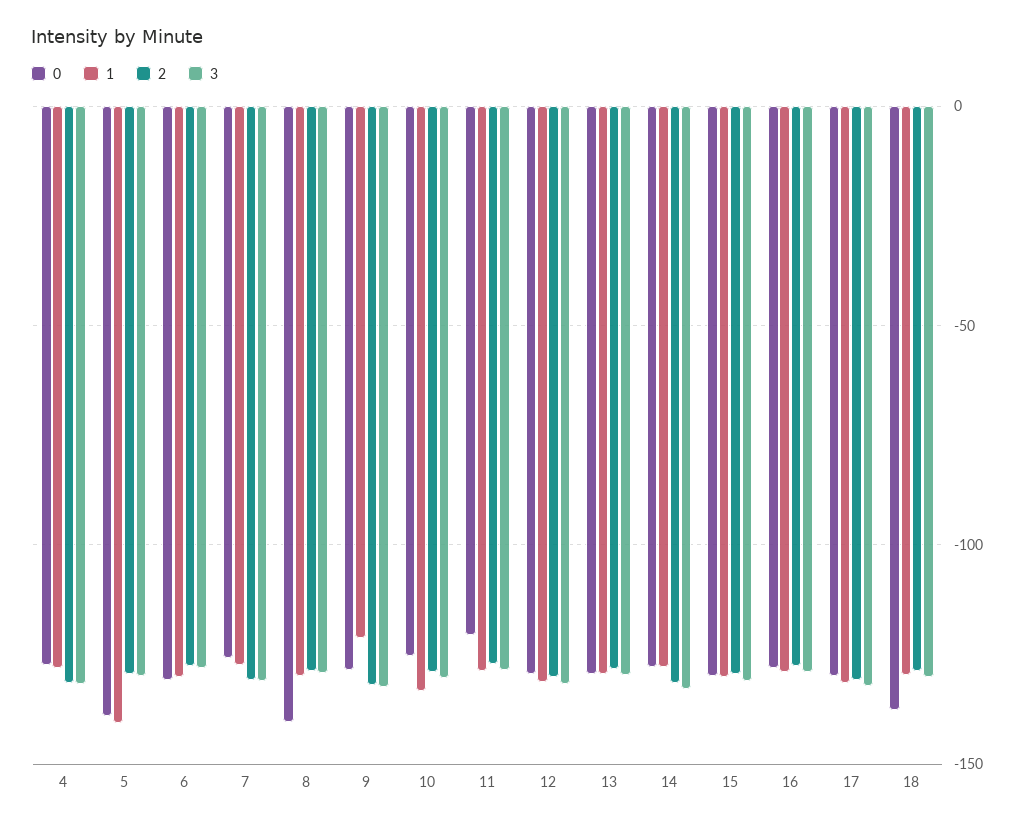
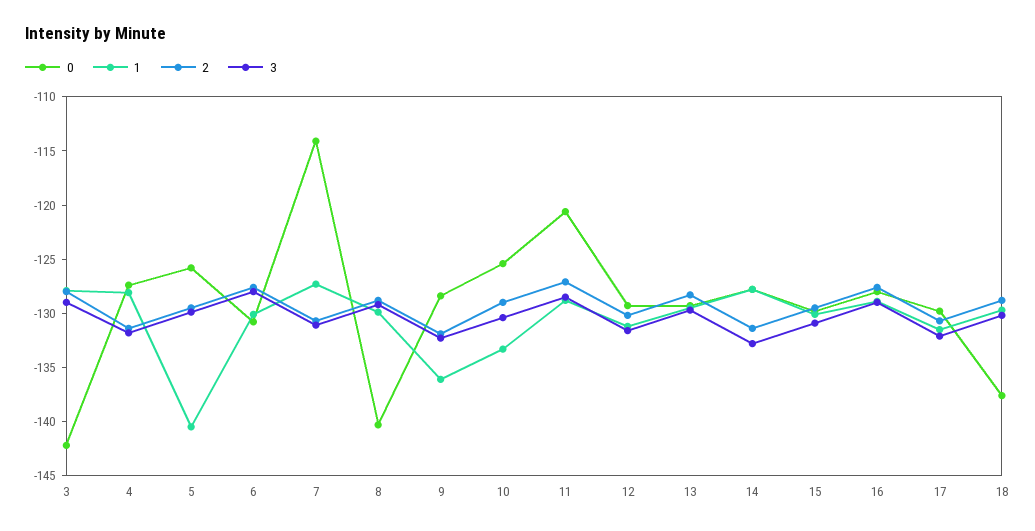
  {
    "0": {
      "4": -127,
-     "5": -140,
+     "5": -126,
      "6": -131,
-     "7": -125,
+     "7": -114,
      "8": -140,
      "9": -128,
      "10": -125,
      "11": -121,
      "12": -129,
      "13": -129,
      "14": -128,
      "15": -130,
      "16": -128,
      "17": -130,
-     "18": -138
+     "18": -138,
+     "3": -142
    },
    "1": {
      "4": -128,
      "5": -141,
      "6": -130,
      "7": -127,
      "8": -130,
-     "9": -120,
+     "9": -136,
      "10": -133,
      "11": -129,
      "12": -131,
      "13": -130,
      "14": -128,
      "15": -130,
      "16": -129,
      "17": -132,
-     "18": -130
+     "18": -130,
+     "3": -128
    },
    "2": {
      "4": -131,
      "5": -130,
      "6": -128,
      "7": -131,
      "8": -129,
      "9": -132,
      "10": -129,
      "11": -127,
      "12": -130,
      "13": -128,
      "14": -131,
      "15": -130,
      "16": -128,
      "17": -131,
-     "18": -129
+     "18": -129,
+     "3": -128
    },
    "3": {
      "4": -132,
      "5": -130,
      "6": -128,
      "7": -131,
      "8": -129,
      "9": -132,
      "10": -130,
      "11": -129,
      "12": -132,
      "13": -130,
      "14": -133,
      "15": -131,
      "16": -129,
      "17": -132,
-     "18": -130
+     "18": -130,
+     "3": -129
    }
  }

